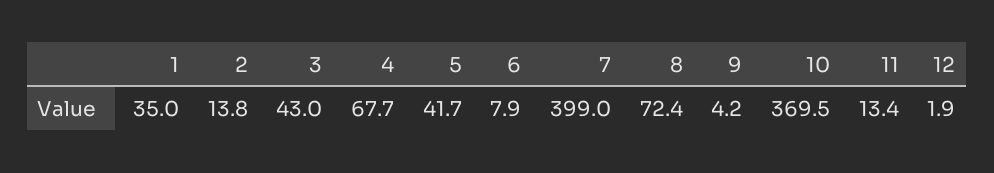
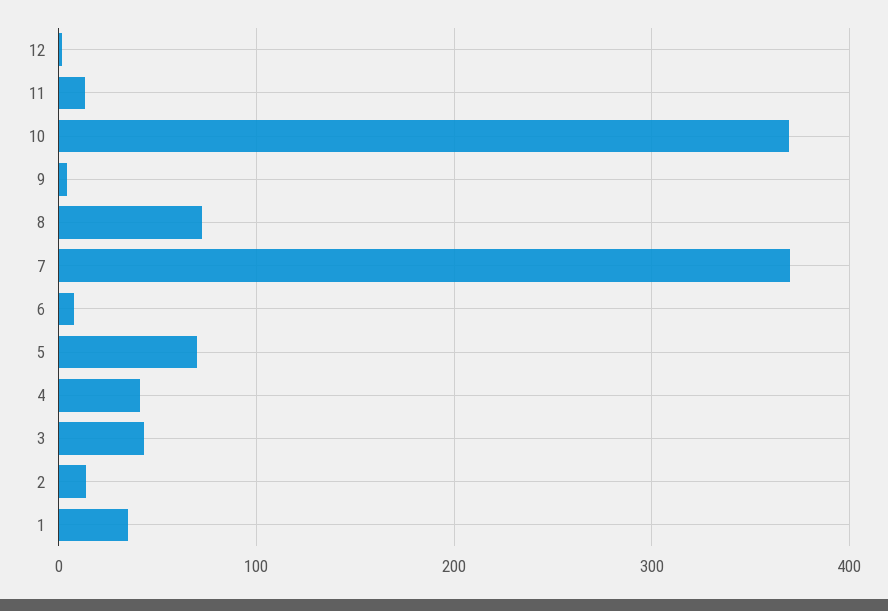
  {
    "1": 35,
    "2": 13.8,
    "3": 43,
-   "4": 67.7,
+   "4": 40,
-   "5": 41.7,
+   "5": 70,
    "6": 7.9,
-   "7": 399,
+   "7": 370,
    "8": 72.4,
    "9": 4.2,
    "10": 369.5,
    "11": 13.4,
    "12": 1.9
  }

